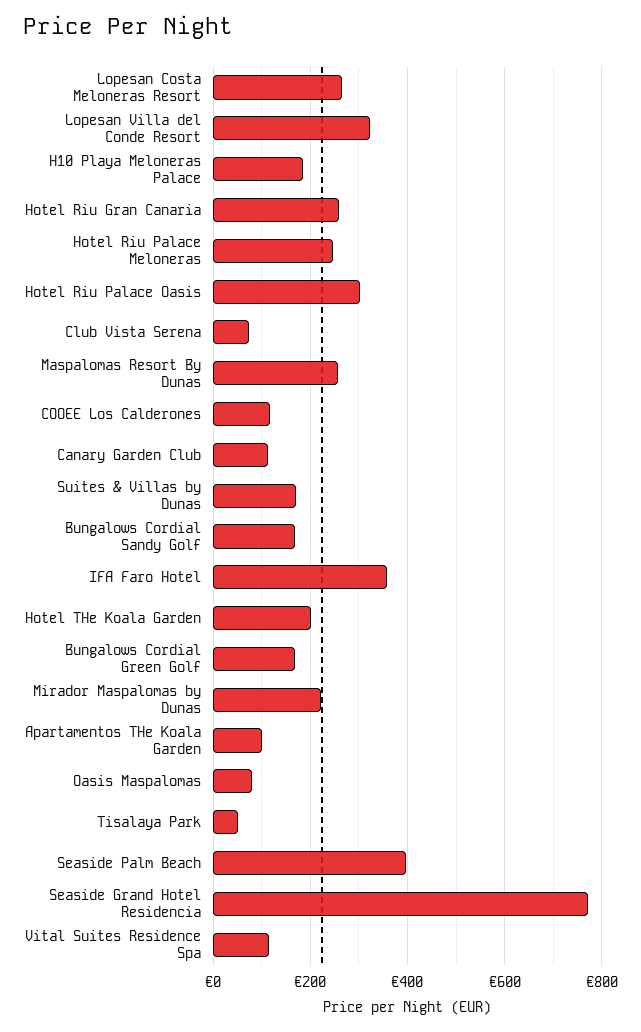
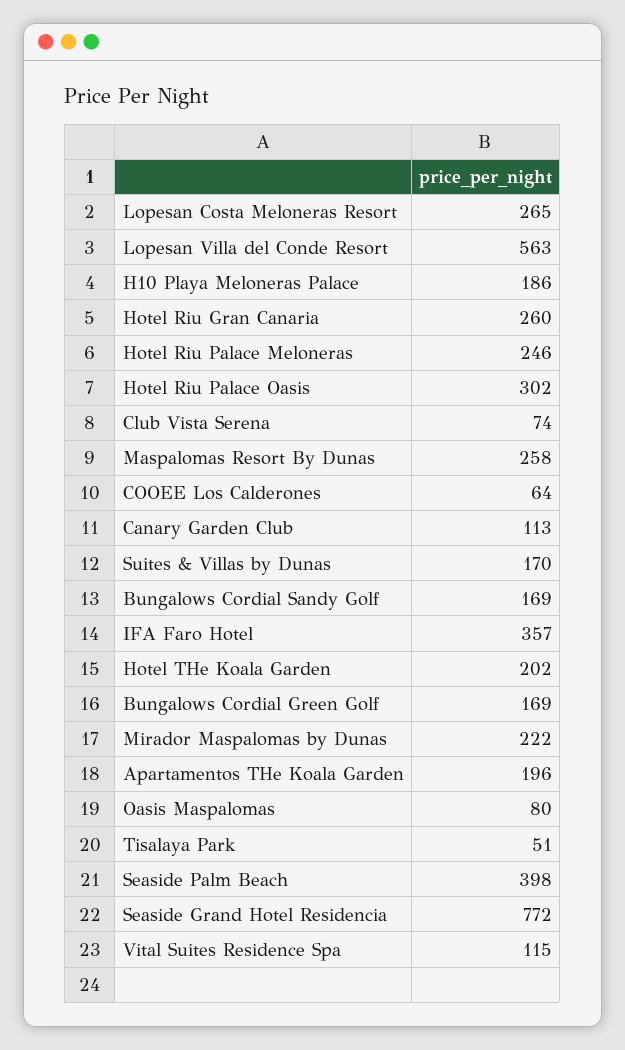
  {
    "Lopesan Costa Meloneras Resort": 265,
-   "Lopesan Villa del Conde Resort": 320,
+   "Lopesan Villa del Conde Resort": 563,
    "H10 Playa Meloneras Palace": 186,
    "Hotel Riu Gran Canaria": 260,
    "Hotel Riu Palace Meloneras": 246,
    "Hotel Riu Palace Oasis": 302,
    "Club Vista Serena": 74,
    "Maspalomas Resort By Dunas": 258,
-   "COOEE Los Calderones": 120,
+   "COOEE Los Calderones": 64,
    "Canary Garden Club": 113,
    "Suites & Villas by Dunas": 170,
    "Bungalows Cordial Sandy Golf": 169,
    "IFA Faro Hotel": 357,
    "Hotel THe Koala Garden": 202,
    "Bungalows Cordial Green Golf": 169,
    "Mirador Maspalomas by Dunas": 222,
-   "Apartamentos THe Koala Garden": 100,
+   "Apartamentos THe Koala Garden": 196,
    "Oasis Maspalomas": 80,
    "Tisalaya Park": 51,
    "Seaside Palm Beach": 398,
    "Seaside Grand Hotel Residencia": 772,
    "Vital Suites Residence Spa": 115
  }

